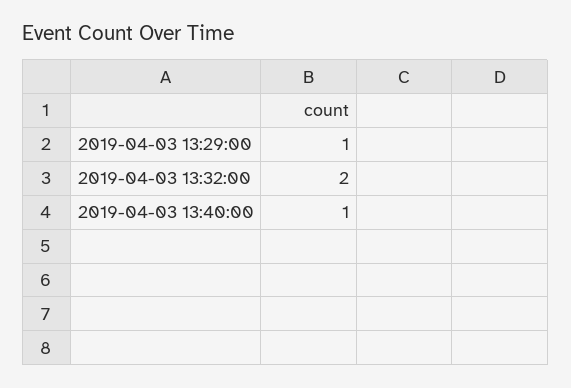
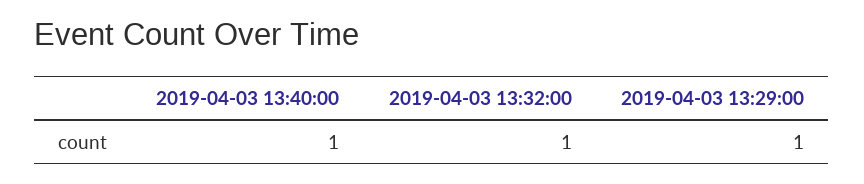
  {
    "2019-04-03 13:29:00": 1,
-   "2019-04-03 13:32:00": 2,
+   "2019-04-03 13:32:00": 1,
    "2019-04-03 13:40:00": 1
  }

